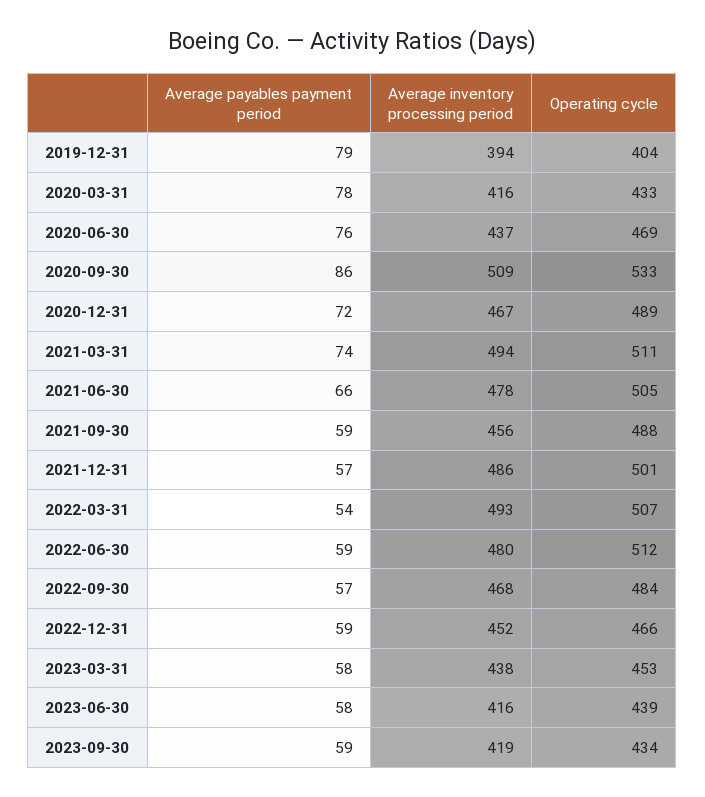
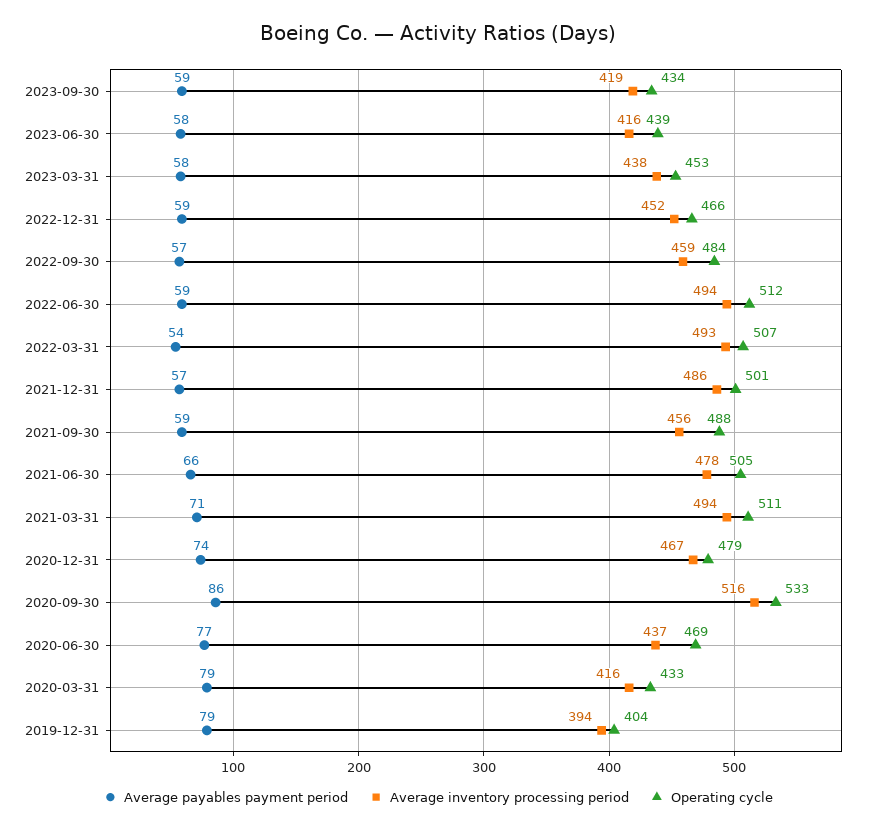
  {
    "Average payables payment period": {
      "2019-12-31": 79,
-     "2020-03-31": 78,
+     "2020-03-31": 79,
-     "2020-06-30": 76,
+     "2020-06-30": 77,
      "2020-09-30": 86,
-     "2020-12-31": 72,
+     "2020-12-31": 74,
-     "2021-03-31": 74,
+     "2021-03-31": 71,
      "2021-06-30": 66,
      "2021-09-30": 59,
      "2021-12-31": 57,
      "2022-03-31": 54,
      "2022-06-30": 59,
      "2022-09-30": 57,
      "2022-12-31": 59,
      "2023-03-31": 58,
      "2023-06-30": 58,
      "2023-09-30": 59
    },
    "Average inventory processing period": {
      "2019-12-31": 394,
      "2020-03-31": 416,
      "2020-06-30": 437,
-     "2020-09-30": 509,
+     "2020-09-30": 516,
      "2020-12-31": 467,
      "2021-03-31": 494,
      "2021-06-30": 478,
      "2021-09-30": 456,
      "2021-12-31": 486,
      "2022-03-31": 493,
-     "2022-06-30": 480,
+     "2022-06-30": 494,
-     "2022-09-30": 468,
+     "2022-09-30": 459,
      "2022-12-31": 452,
      "2023-03-31": 438,
      "2023-06-30": 416,
      "2023-09-30": 419
    },
    "Operating cycle": {
      "2019-12-31": 404,
      "2020-03-31": 433,
      "2020-06-30": 469,
      "2020-09-30": 533,
-     "2020-12-31": 489,
+     "2020-12-31": 479,
      "2021-03-31": 511,
      "2021-06-30": 505,
      "2021-09-30": 488,
      "2021-12-31": 501,
      "2022-03-31": 507,
      "2022-06-30": 512,
      "2022-09-30": 484,
      "2022-12-31": 466,
      "2023-03-31": 453,
      "2023-06-30": 439,
      "2023-09-30": 434
    }
  }

